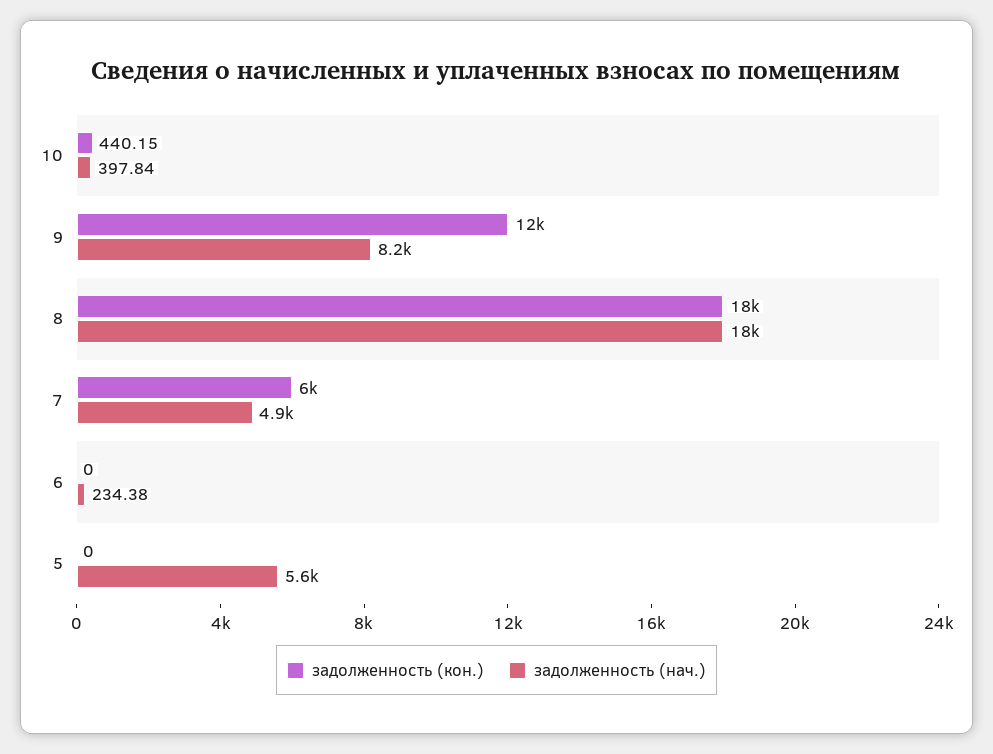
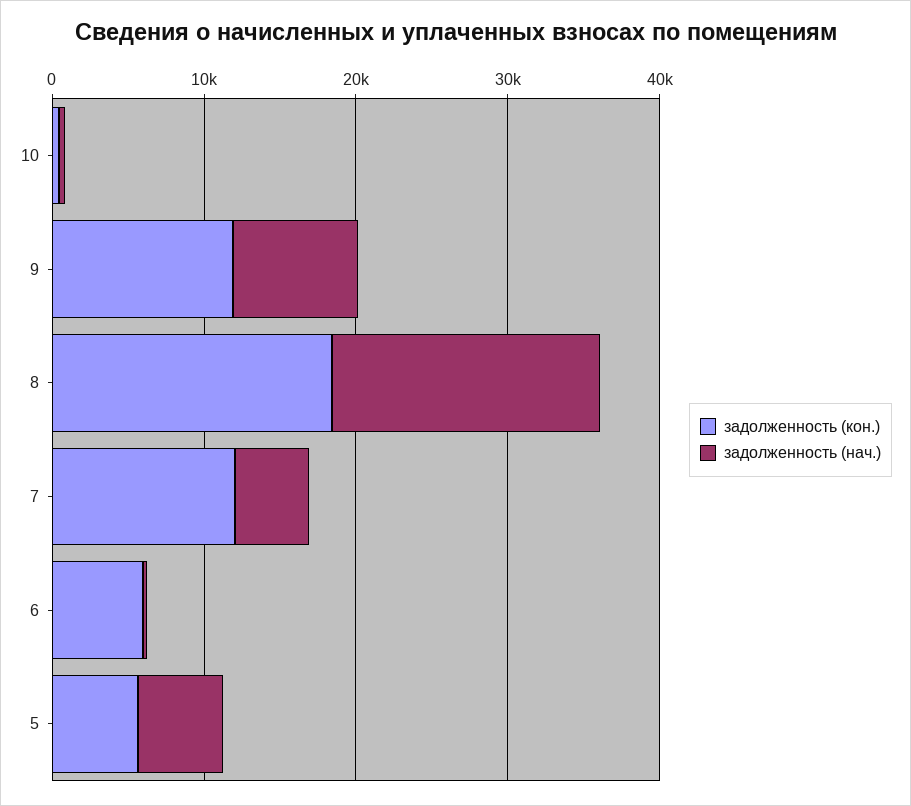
  {
    "задолженность (кон.)": {
      "10": 440.15,
      "9": 12000,
      "8": 18000,
-     "7": 6000,
+     "7": 12000,
-     "6": 0,
+     "6": 6000,
-     "5": 0
+     "5": 6000
    },
    "задолженность (нач.)": {
      "10": 397.84,
      "9": 8200,
      "8": 18000,
      "7": 4900,
      "6": 234.38,
      "5": 5600
    }
  }

